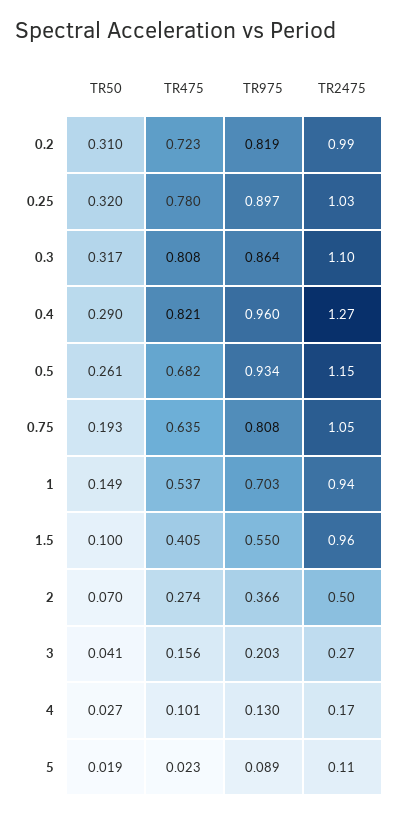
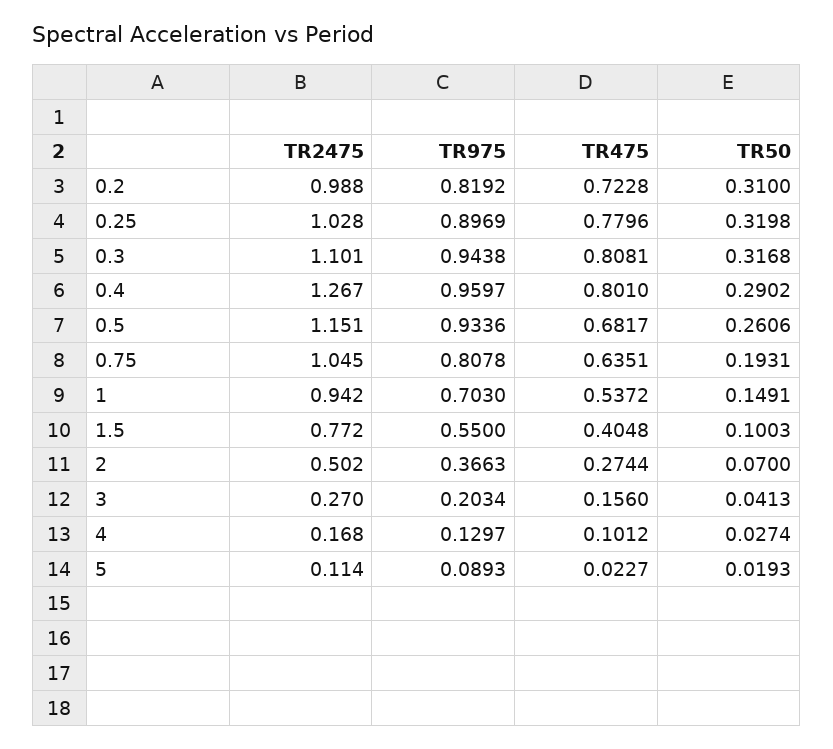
  {
    "TR50": {
      "0.2": 0.31,
      "0.25": 0.3198,
      "0.3": 0.3168,
      "0.4": 0.2902,
      "0.5": 0.2606,
      "0.75": 0.1931,
      "1": 0.1491,
      "1.5": 0.1003,
      "2": 0.07,
      "3": 0.0413,
      "4": 0.0274,
      "5": 0.0193
    },
    "TR475": {
      "0.2": 0.7228,
      "0.25": 0.7796,
      "0.3": 0.8081,
-     "0.4": 0.821,
+     "0.4": 0.801,
      "0.5": 0.6817,
      "0.75": 0.6351,
      "1": 0.5372,
      "1.5": 0.4048,
      "2": 0.2744,
      "3": 0.156,
      "4": 0.1012,
      "5": 0.0227
    },
    "TR975": {
      "0.2": 0.8192,
      "0.25": 0.8969,
-     "0.3": 0.864,
+     "0.3": 0.9438,
      "0.4": 0.9597,
      "0.5": 0.9336,
      "0.75": 0.8078,
      "1": 0.703,
      "1.5": 0.55,
      "2": 0.3663,
      "3": 0.2034,
      "4": 0.1297,
      "5": 0.0893
    },
    "TR2475": {
      "0.2": 0.988,
      "0.25": 1.028,
      "0.3": 1.101,
      "0.4": 1.267,
      "0.5": 1.151,
      "0.75": 1.045,
      "1": 0.942,
-     "1.5": 0.96,
+     "1.5": 0.772,
      "2": 0.502,
      "3": 0.27,
      "4": 0.168,
      "5": 0.114
    }
  }

